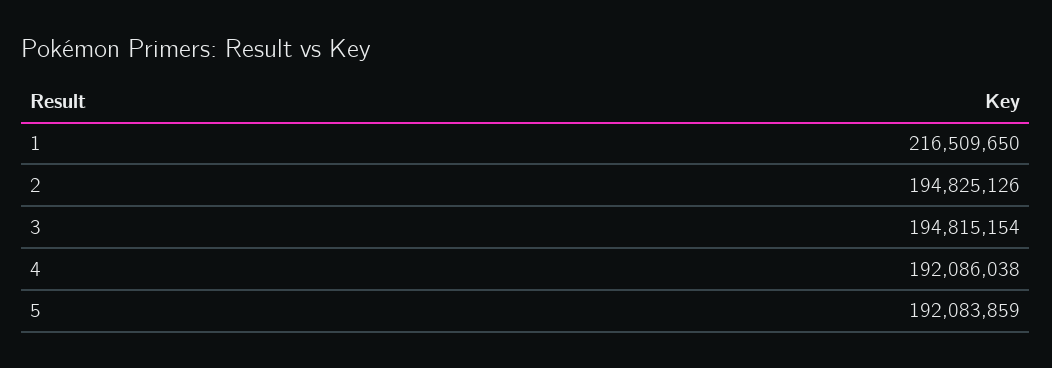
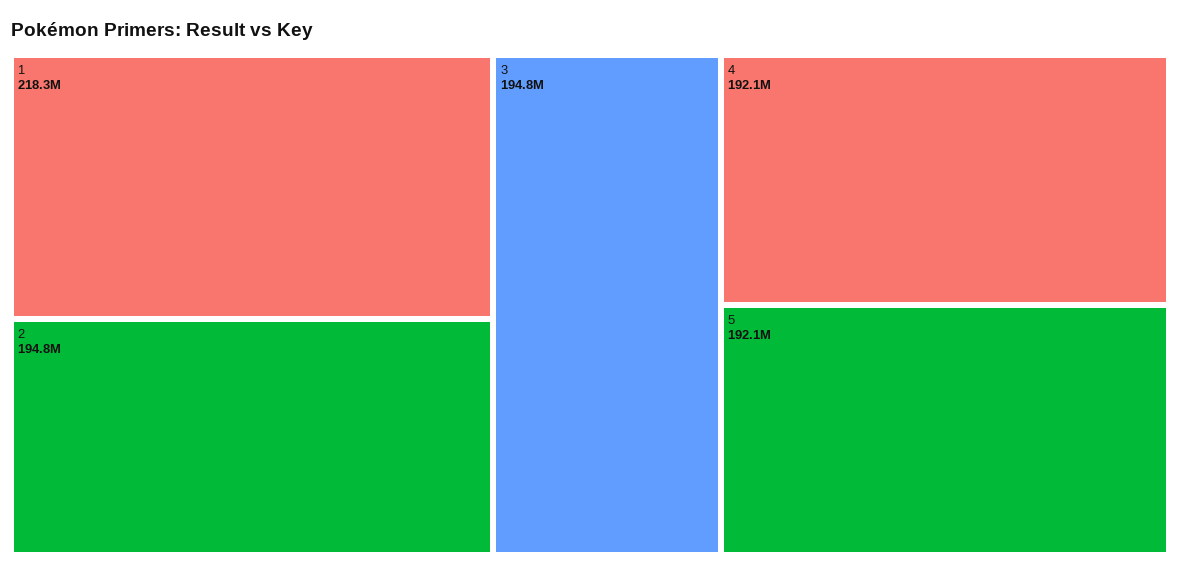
  {
-   "1": 216509650,
+   "1": 218300000,
    "2": 194825126,
    "3": 194815154,
    "4": 192086038,
    "5": 192083859
  }

